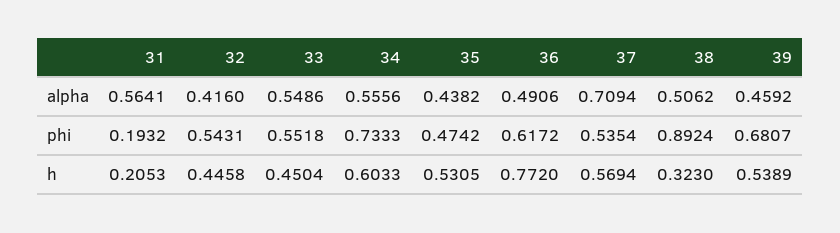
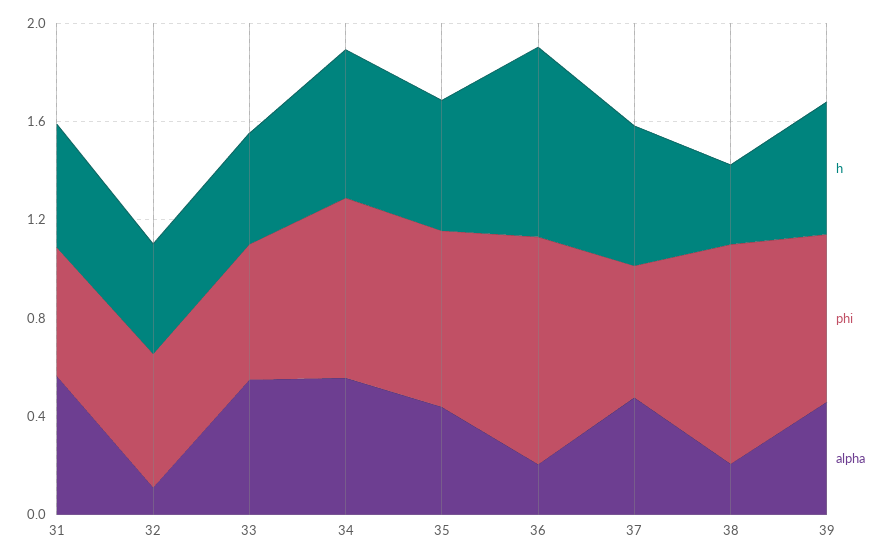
  {
    "alpha": {
      "31": 0.5641,
-     "32": 0.416,
+     "32": 0.1,
      "33": 0.5486,
      "34": 0.5556,
      "35": 0.4382,
-     "36": 0.4906,
+     "36": 0.2,
-     "37": 0.7094,
+     "37": 0.5,
-     "38": 0.5062,
+     "38": 0.2,
      "39": 0.4592
    },
    "phi": {
-     "31": 0.1932,
+     "31": 0.5,
      "32": 0.5431,
      "33": 0.5518,
      "34": 0.7333,
-     "35": 0.4742,
+     "35": 0.7,
-     "36": 0.6172,
+     "36": 0.9,
      "37": 0.5354,
      "38": 0.8924,
      "39": 0.6807
    },
    "h": {
-     "31": 0.2053,
+     "31": 0.5,
      "32": 0.4458,
      "33": 0.4504,
      "34": 0.6033,
      "35": 0.5305,
      "36": 0.772,
      "37": 0.5694,
      "38": 0.323,
      "39": 0.5389
    }
  }

